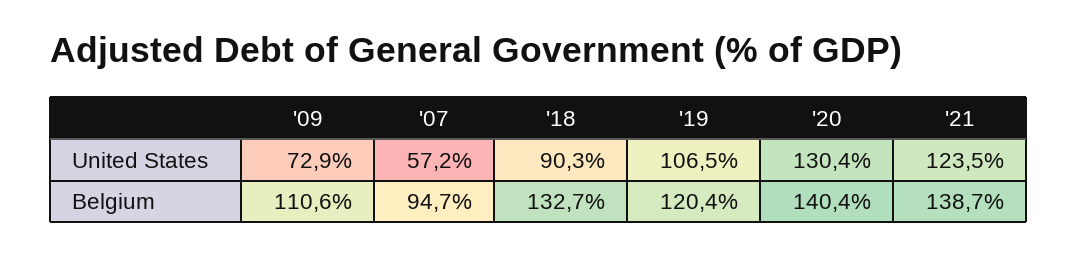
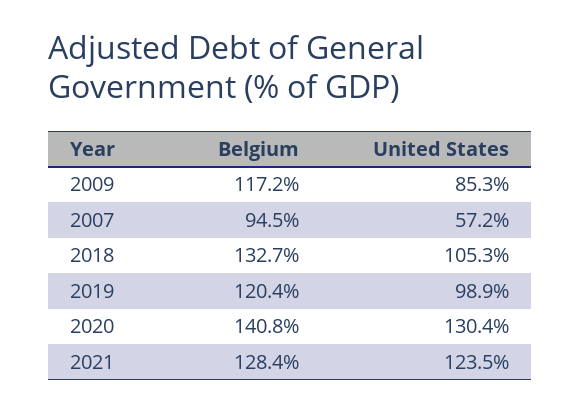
  {
    "'09": {
-     "United States": 72.9,
+     "United States": 85.3,
-     "Belgium": 110.6
+     "Belgium": 117.2
    },
    "'07": {
      "United States": 57.2,
-     "Belgium": 94.7
+     "Belgium": 94.5
    },
    "'18": {
-     "United States": 90.3,
+     "United States": 105.3,
      "Belgium": 132.7
    },
    "'19": {
-     "United States": 106.5,
+     "United States": 98.9,
      "Belgium": 120.4
    },
    "'20": {
      "United States": 130.4,
-     "Belgium": 140.4
+     "Belgium": 140.8
    },
    "'21": {
      "United States": 123.5,
-     "Belgium": 138.7
+     "Belgium": 128.4
    }
  }

